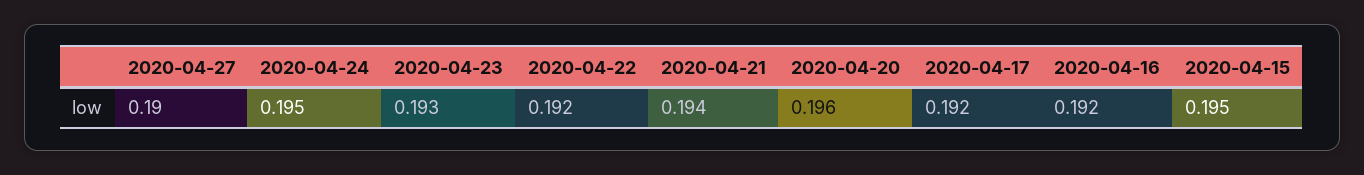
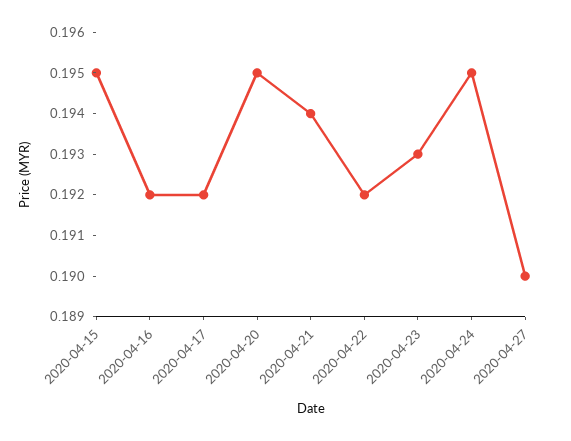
  {
    "2020-04-27": 0.19,
    "2020-04-24": 0.195,
    "2020-04-23": 0.193,
    "2020-04-22": 0.192,
    "2020-04-21": 0.194,
-   "2020-04-20": 0.196,
+   "2020-04-20": 0.195,
    "2020-04-17": 0.192,
    "2020-04-16": 0.192,
    "2020-04-15": 0.195
  }

